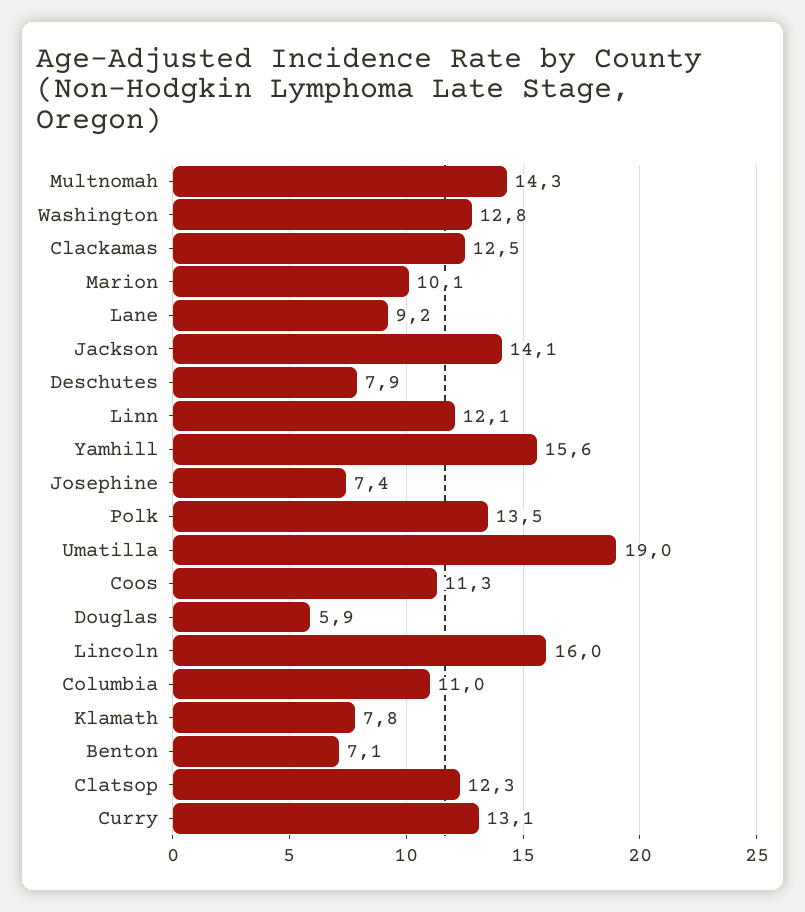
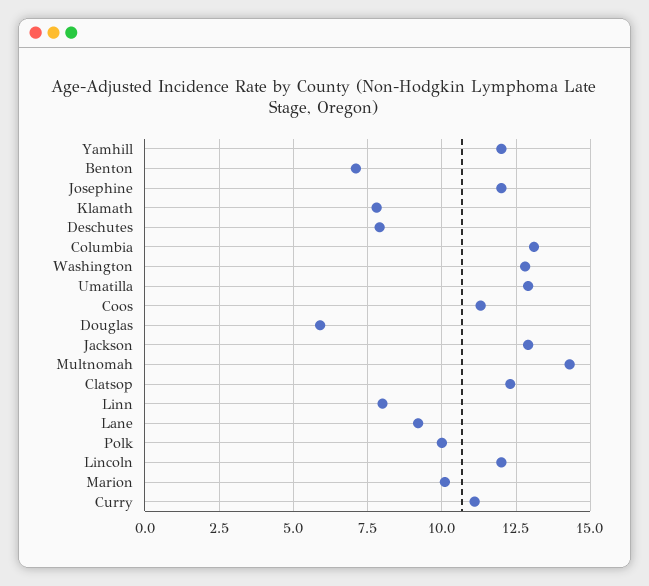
  {
    "Multnomah": 14.3,
    "Washington": 12.8,
-   "Clackamas": 12.5,
    "Marion": 10.1,
    "Lane": 9.2,
-   "Jackson": 14.1,
+   "Jackson": 13,
    "Deschutes": 7.9,
-   "Linn": 12.1,
+   "Linn": 8,
-   "Yamhill": 15.6,
+   "Yamhill": 12,
-   "Josephine": 7.4,
+   "Josephine": 12,
-   "Polk": 13.5,
+   "Polk": 10,
-   "Umatilla": 19,
+   "Umatilla": 13,
    "Coos": 11.3,
    "Douglas": 5.9,
-   "Lincoln": 16,
+   "Lincoln": 12,
-   "Columbia": 11,
+   "Columbia": 13,
    "Klamath": 7.8,
    "Benton": 7.1,
    "Clatsop": 12.3,
-   "Curry": 13.1
+   "Curry": 11
  }

